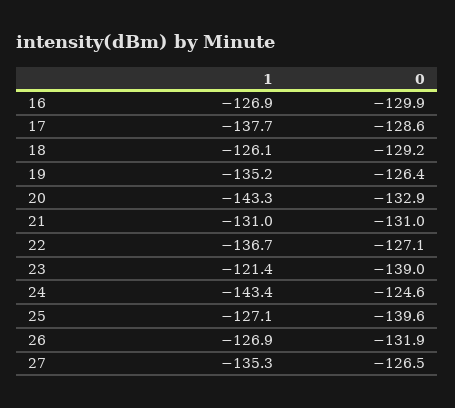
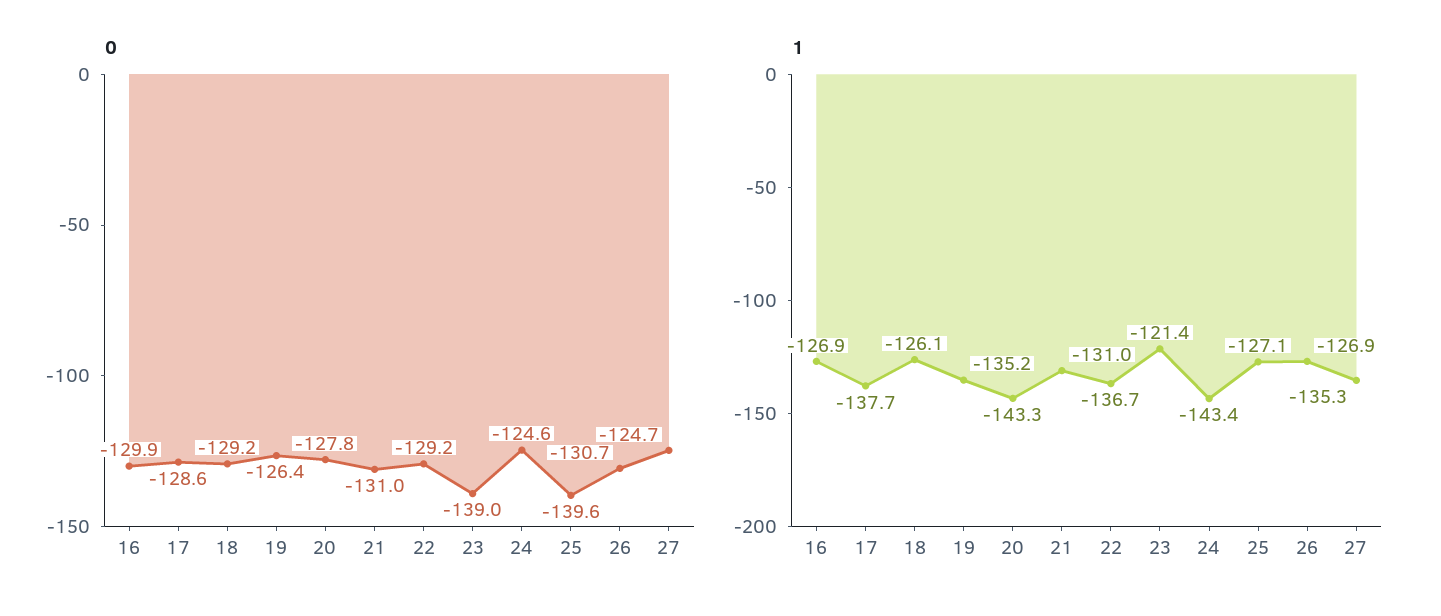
  {
    "1": {
      "16": -126.9,
      "17": -137.7,
      "18": -126.1,
      "19": -135.2,
      "20": -143.3,
      "21": -131,
      "22": -136.7,
      "23": -121.4,
      "24": -143.4,
      "25": -127.1,
      "26": -126.9,
      "27": -135.3
    },
    "0": {
      "16": -129.9,
      "17": -128.6,
      "18": -129.2,
      "19": -126.4,
-     "20": -132.9,
+     "20": -127.8,
      "21": -131,
-     "22": -127.1,
+     "22": -129.2,
      "23": -139,
      "24": -124.6,
      "25": -139.6,
-     "26": -131.9,
+     "26": -130.7,
-     "27": -126.5
+     "27": -124.7
    }
  }

